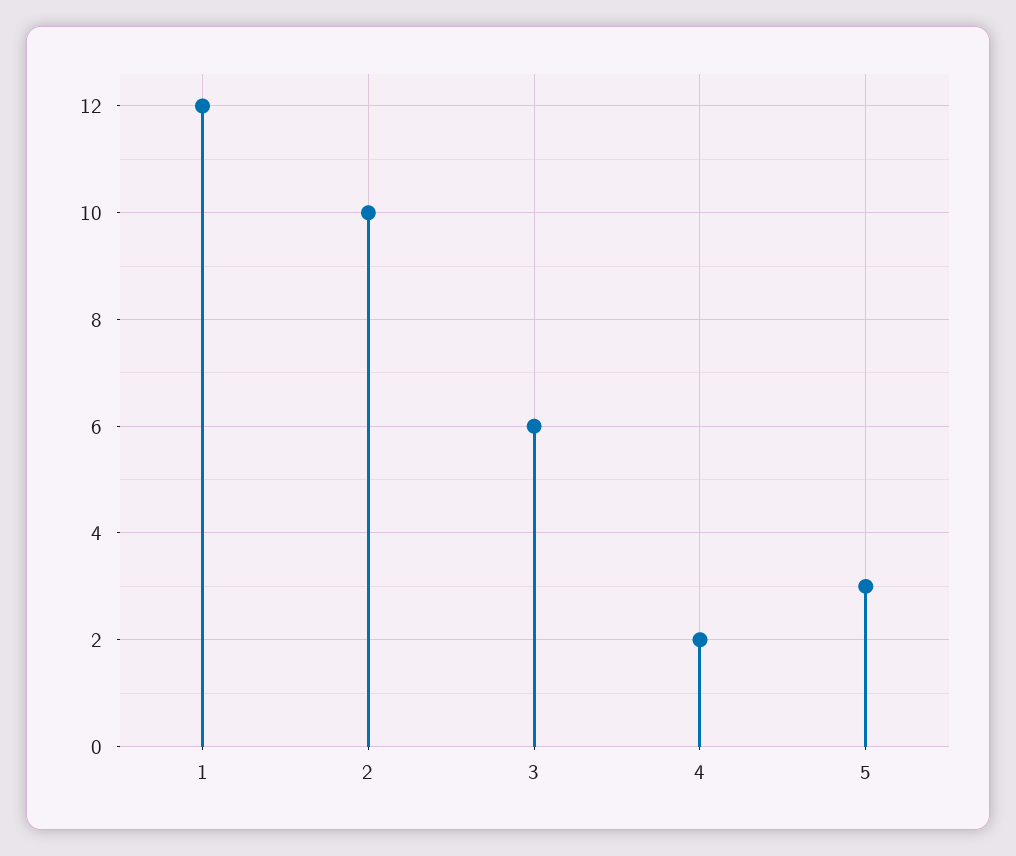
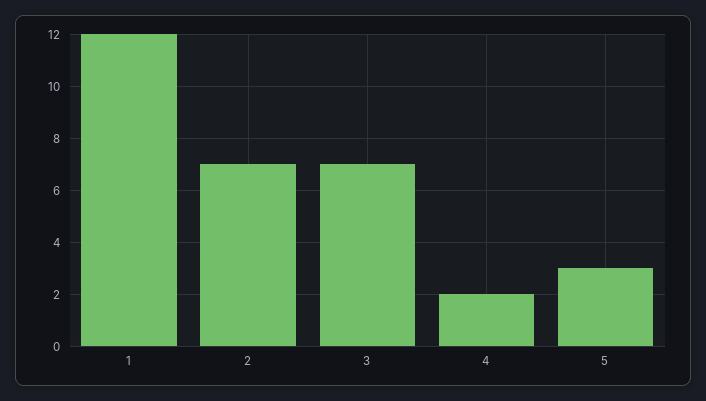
  {
    "1": 12,
-   "2": 10,
+   "2": 7,
-   "3": 6,
+   "3": 7,
    "4": 2,
    "5": 3
  }

